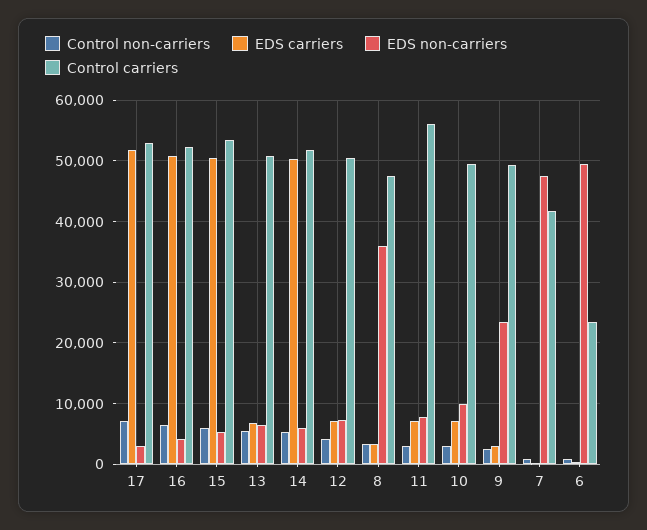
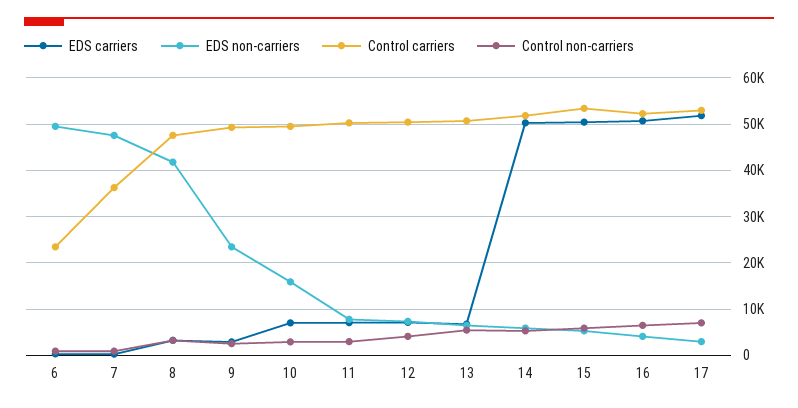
  {
    "Control non-carriers": {
      "17": 7000,
      "16": 7000,
      "15": 6000,
      "13": 5000,
      "14": 5000,
      "12": 4000,
      "8": 3000,
      "11": 3000,
      "10": 3000,
      "9": 3000,
      "7": 1000,
      "6": 1000
    },
    "EDS carriers": {
      "17": 52000,
      "16": 51000,
      "15": 50000,
      "13": 7000,
      "14": 50000,
      "12": 7000,
      "8": 3000,
      "11": 7000,
      "10": 7000,
      "9": 3000,
      "7": 0,
      "6": 0
    },
    "EDS non-carriers": {
      "17": 3000,
      "16": 4000,
      "15": 5000,
      "13": 7000,
      "14": 6000,
      "12": 7000,
-     "8": 36000,
+     "8": 42000,
      "11": 8000,
-     "10": 10000,
+     "10": 16000,
      "9": 23000,
      "7": 48000,
      "6": 50000
    },
    "Control carriers": {
      "17": 53000,
      "16": 52000,
      "15": 53000,
      "13": 51000,
      "14": 52000,
      "12": 50000,
      "8": 48000,
-     "11": 56000,
+     "11": 50000,
      "10": 50000,
      "9": 49000,
-     "7": 42000,
+     "7": 36000,
      "6": 23000
    }
  }

